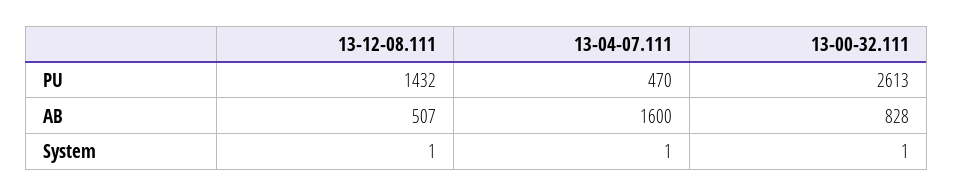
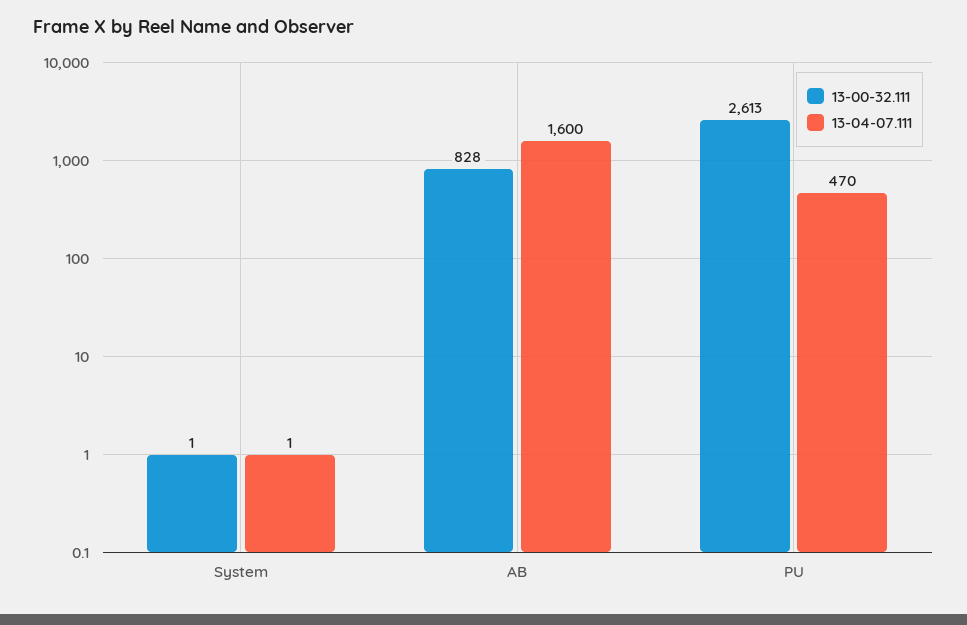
  {
-   "13-12-08.111": {
-     "PU": 1432,
-     "AB": 507,
-     "System": 1
-   },
    "13-04-07.111": {
      "PU": 470,
      "AB": 1600,
      "System": 1
    },
    "13-00-32.111": {
      "PU": 2613,
      "AB": 828,
      "System": 1
    }
  }

